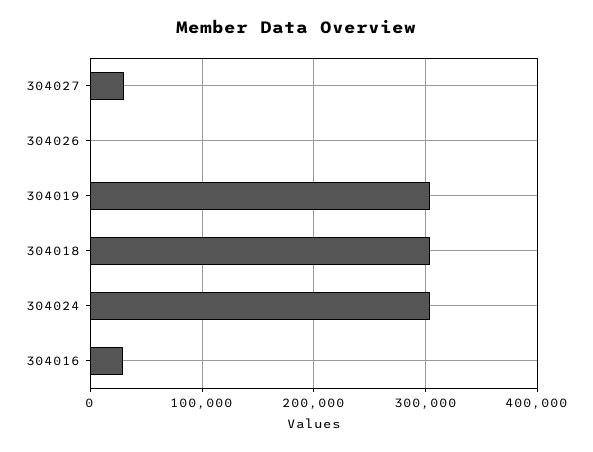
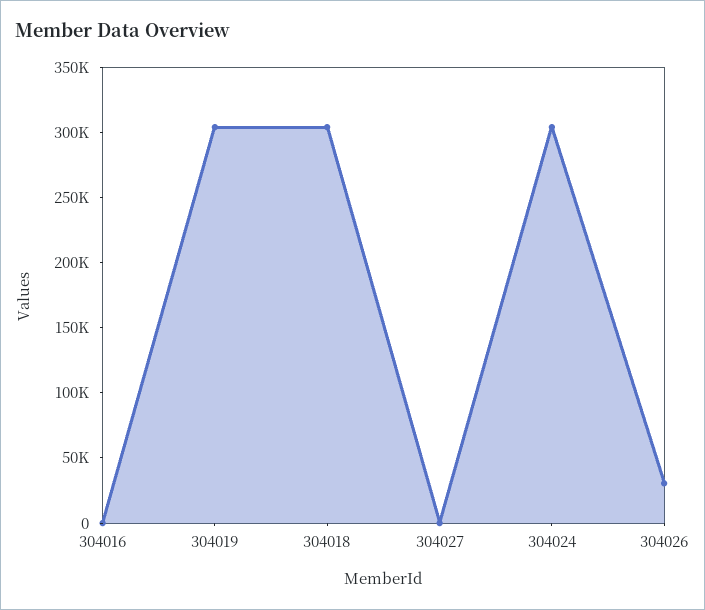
  {
-   "304027": 30000,
+   "304027": 0,
-   "304026": 0,
+   "304026": 30000,
    "304019": 300000,
    "304018": 300000,
    "304024": 300000,
-   "304016": 30000
+   "304016": 0
  }

